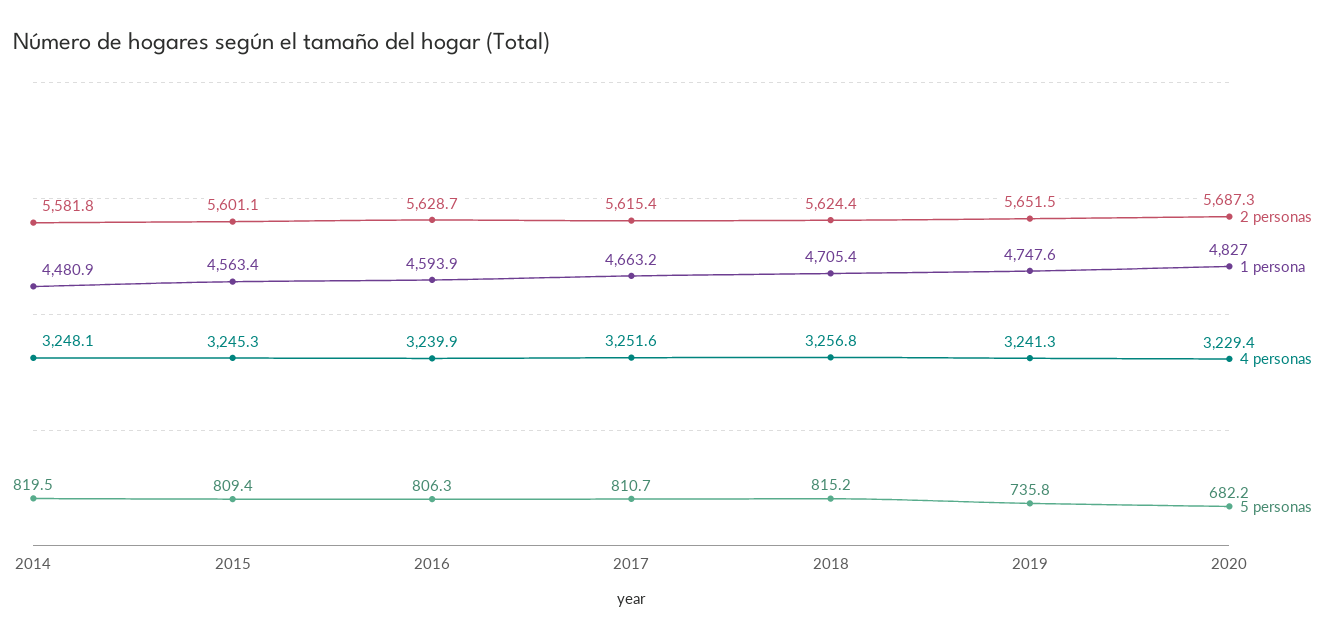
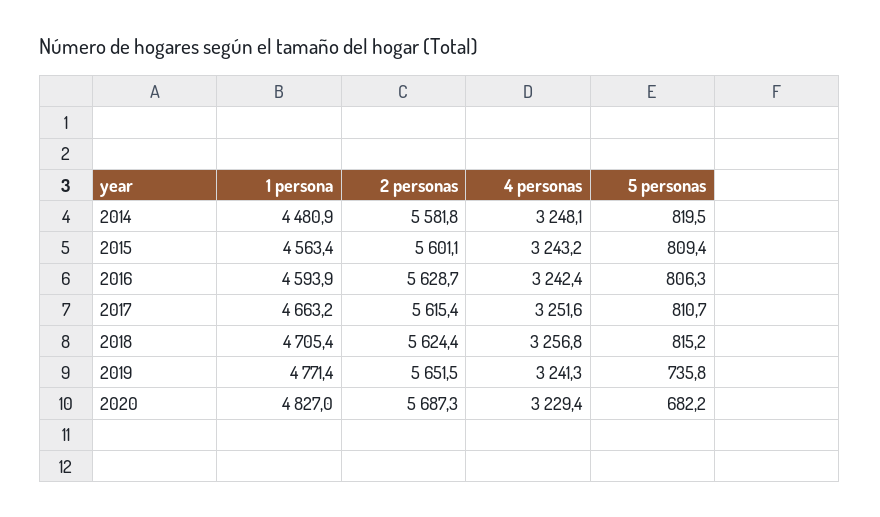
  {
    "2 personas": {
      "2014": 5581.8,
      "2015": 5601.1,
      "2016": 5628.7,
      "2017": 5615.4,
      "2018": 5624.4,
      "2019": 5651.5,
      "2020": 5687.3
    },
    "1 persona": {
      "2014": 4480.9,
      "2015": 4563.4,
      "2016": 4593.9,
      "2017": 4663.2,
      "2018": 4705.4,
-     "2019": 4747.6,
+     "2019": 4771.4,
      "2020": 4827
    },
    "4 personas": {
      "2014": 3248.1,
-     "2015": 3245.3,
+     "2015": 3243.2,
-     "2016": 3239.9,
+     "2016": 3242.4,
      "2017": 3251.6,
      "2018": 3256.8,
      "2019": 3241.3,
      "2020": 3229.4
    },
    "5 personas": {
      "2014": 819.5,
      "2015": 809.4,
      "2016": 806.3,
      "2017": 810.7,
      "2018": 815.2,
      "2019": 735.8,
      "2020": 682.2
    }
  }

